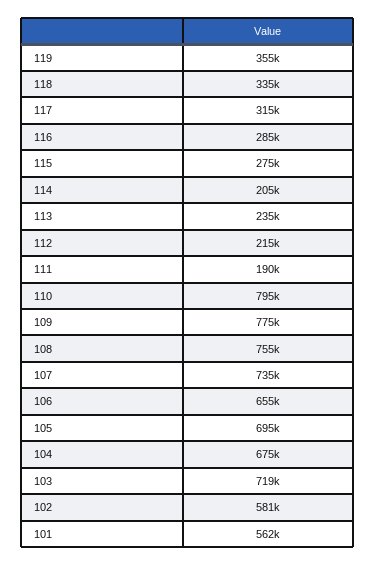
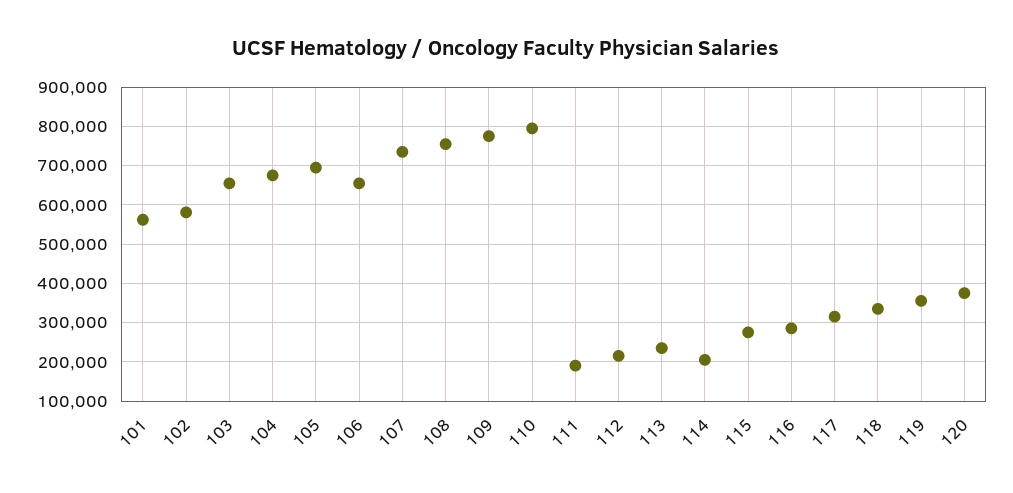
  {
    "119": 355000,
    "118": 335000,
    "117": 315000,
    "116": 285000,
    "115": 275000,
    "114": 205000,
    "113": 235000,
    "112": 215000,
    "111": 190000,
    "110": 795000,
    "109": 775000,
    "108": 755000,
    "107": 735000,
    "106": 655000,
    "105": 695000,
    "104": 675000,
-   "103": 719000,
+   "103": 660000,
    "102": 581000,
-   "101": 562000
+   "101": 562000,
+   "120": 380000
  }

